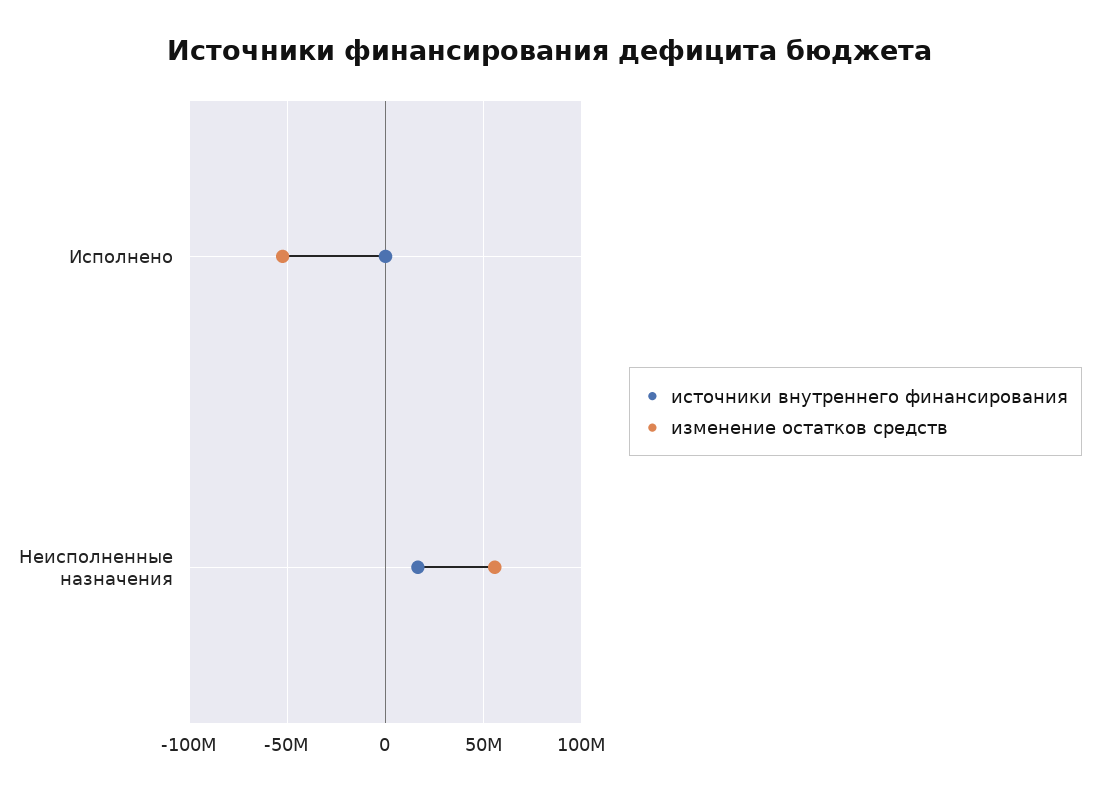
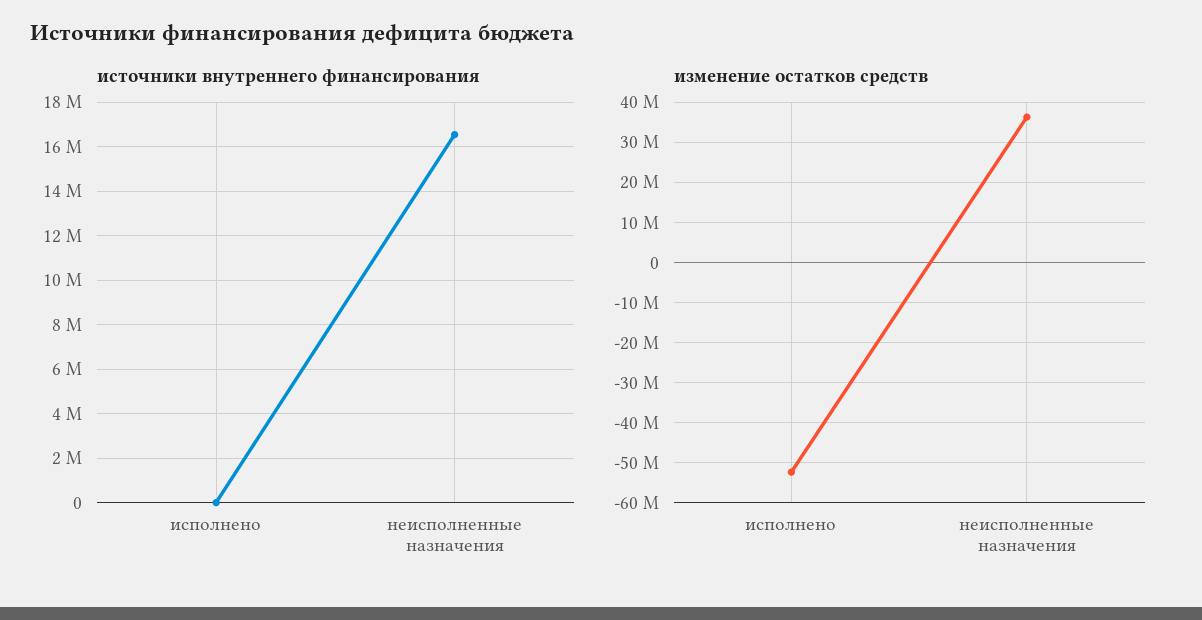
  {
    "источники внутреннего финансирования": {
      "Исполнено": 0,
      "Неисполненные назначения": 16500000
    },
    "изменение остатков средств": {
      "Исполнено": -52000000,
-     "Неисполненные назначения": 55000000
+     "Неисполненные назначения": 36000000
    }
  }

